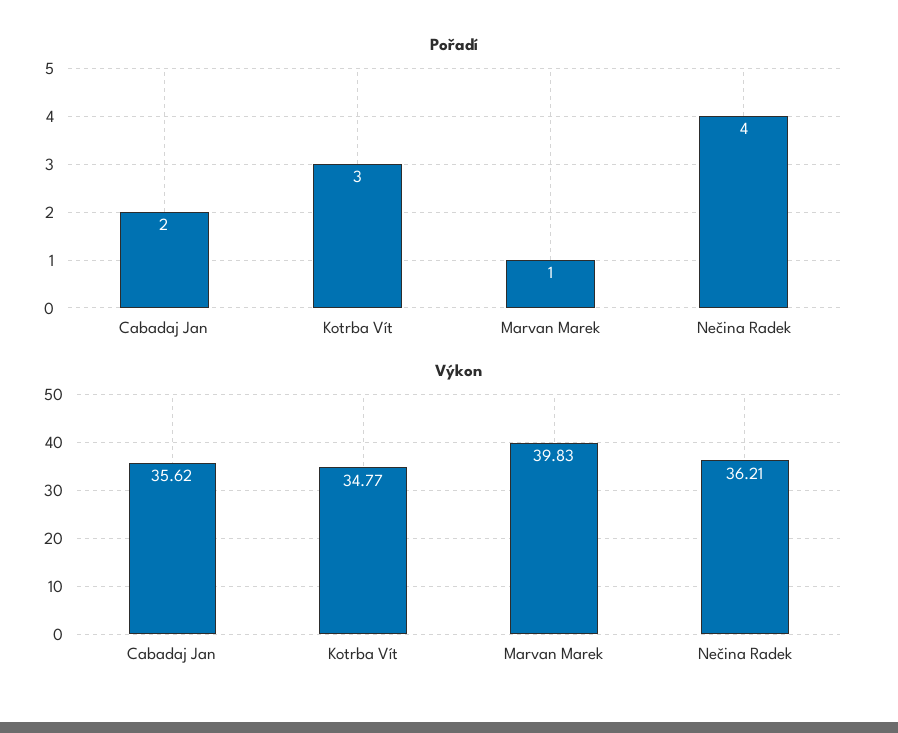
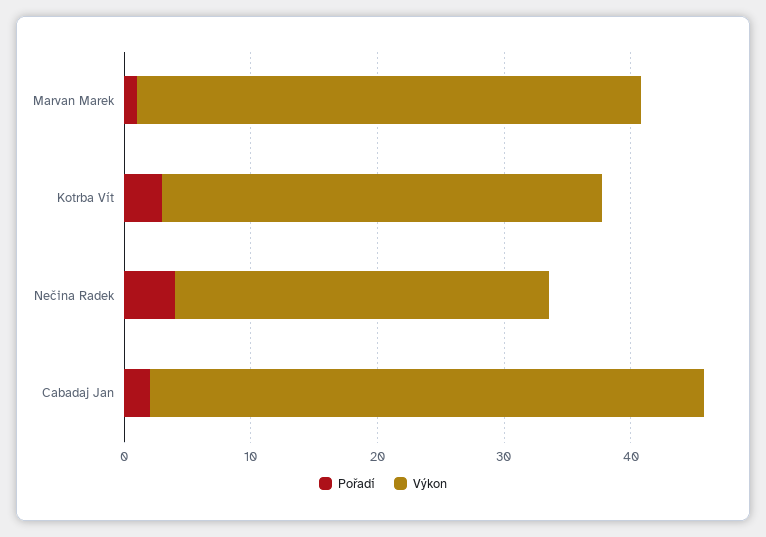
  {
    "Pořadí": {
      "Cabadaj Jan": 2,
      "Kotrba Vít": 3,
      "Marvan Marek": 1,
      "Nečina Radek": 4
    },
    "Výkon": {
-     "Cabadaj Jan": 35.62,
+     "Cabadaj Jan": 44,
      "Kotrba Vít": 34.77,
      "Marvan Marek": 39.83,
-     "Nečina Radek": 36.21
+     "Nečina Radek": 30
    }
  }

